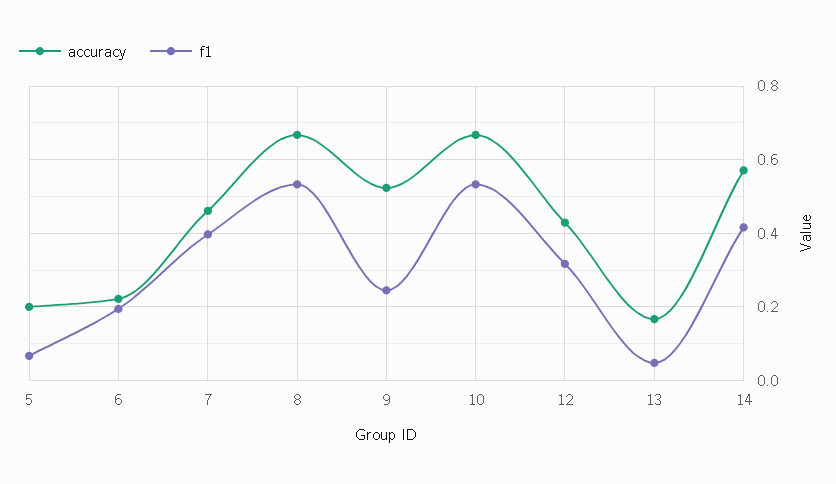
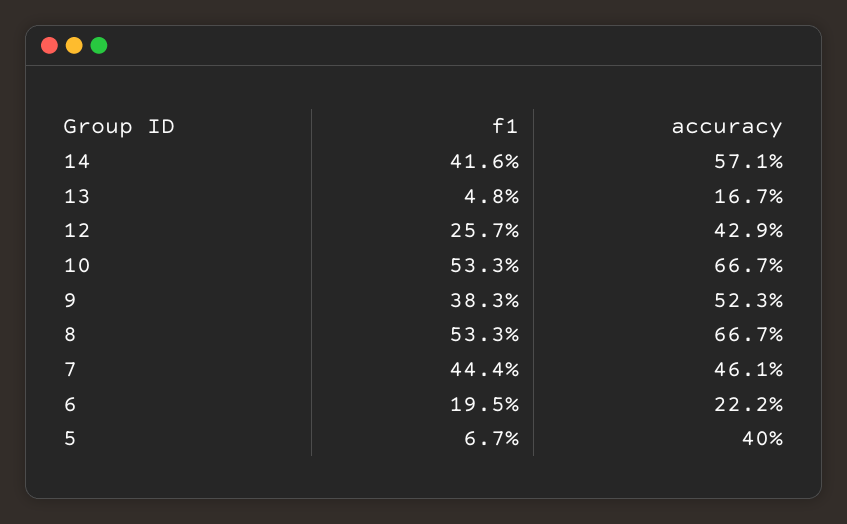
  {
    "accuracy": {
-     "5": 0.2,
+     "5": 0.4,
      "6": 0.222,
      "7": 0.461,
      "8": 0.667,
      "9": 0.523,
      "10": 0.667,
      "12": 0.429,
      "13": 0.167,
      "14": 0.571
    },
    "f1": {
      "5": 0.067,
      "6": 0.195,
-     "7": 0.4,
+     "7": 0.444,
      "8": 0.533,
-     "9": 0.24,
+     "9": 0.383,
      "10": 0.533,
-     "12": 0.32,
+     "12": 0.257,
      "13": 0.048,
      "14": 0.416
    }
  }

